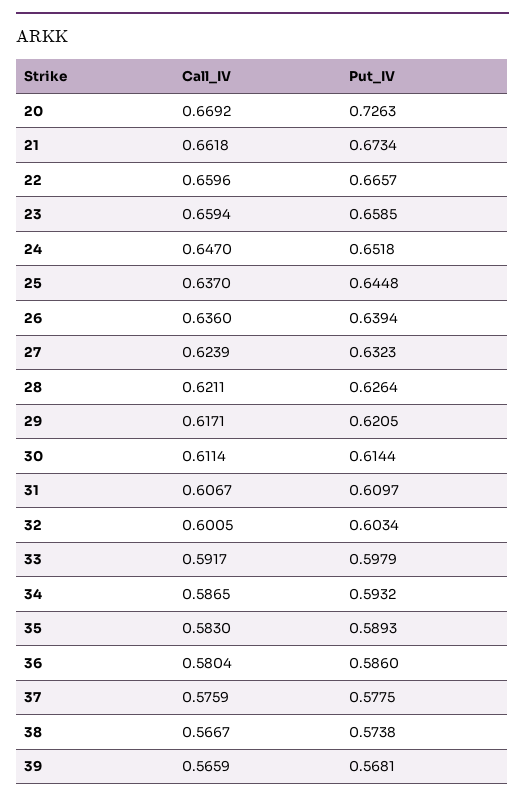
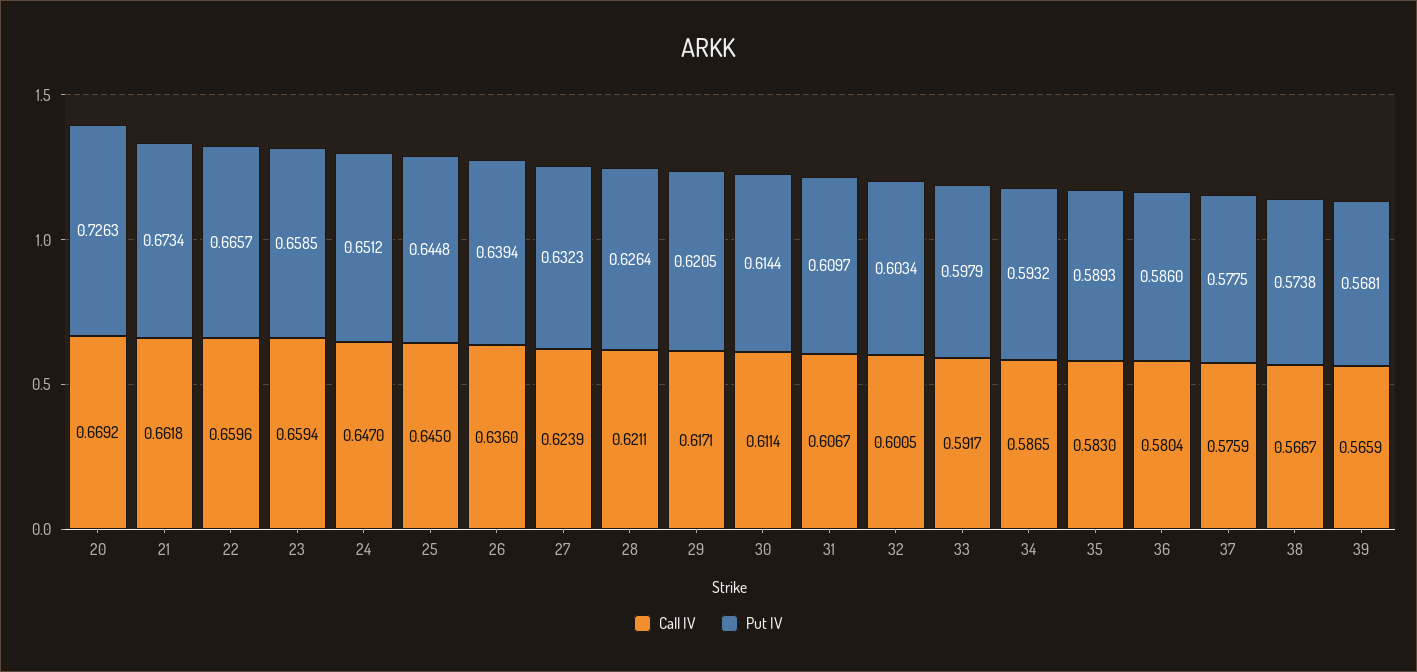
  {
    "Call_IV": {
      "20": 0.6692,
      "21": 0.6618,
      "22": 0.6596,
      "23": 0.6594,
      "24": 0.647,
-     "25": 0.637,
+     "25": 0.645,
      "26": 0.636,
      "27": 0.6239,
      "28": 0.6211,
      "29": 0.6171,
      "30": 0.6114,
      "31": 0.6067,
      "32": 0.6005,
      "33": 0.5917,
      "34": 0.5865,
      "35": 0.583,
      "36": 0.5804,
      "37": 0.5759,
      "38": 0.5667,
      "39": 0.5659
    },
    "Put_IV": {
      "20": 0.7263,
      "21": 0.6734,
      "22": 0.6657,
      "23": 0.6585,
-     "24": 0.6518,
+     "24": 0.6512,
      "25": 0.6448,
      "26": 0.6394,
      "27": 0.6323,
      "28": 0.6264,
      "29": 0.6205,
      "30": 0.6144,
      "31": 0.6097,
      "32": 0.6034,
      "33": 0.5979,
      "34": 0.5932,
      "35": 0.5893,
      "36": 0.586,
      "37": 0.5775,
      "38": 0.5738,
      "39": 0.5681
    }
  }

